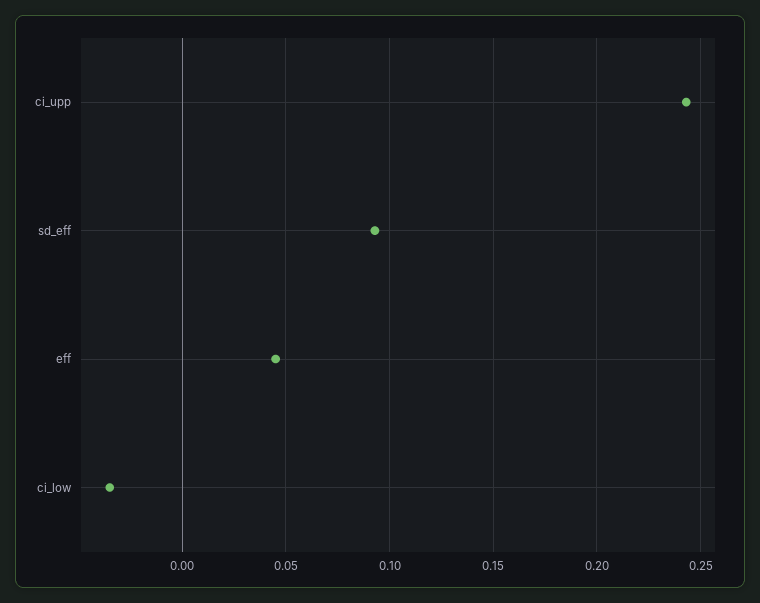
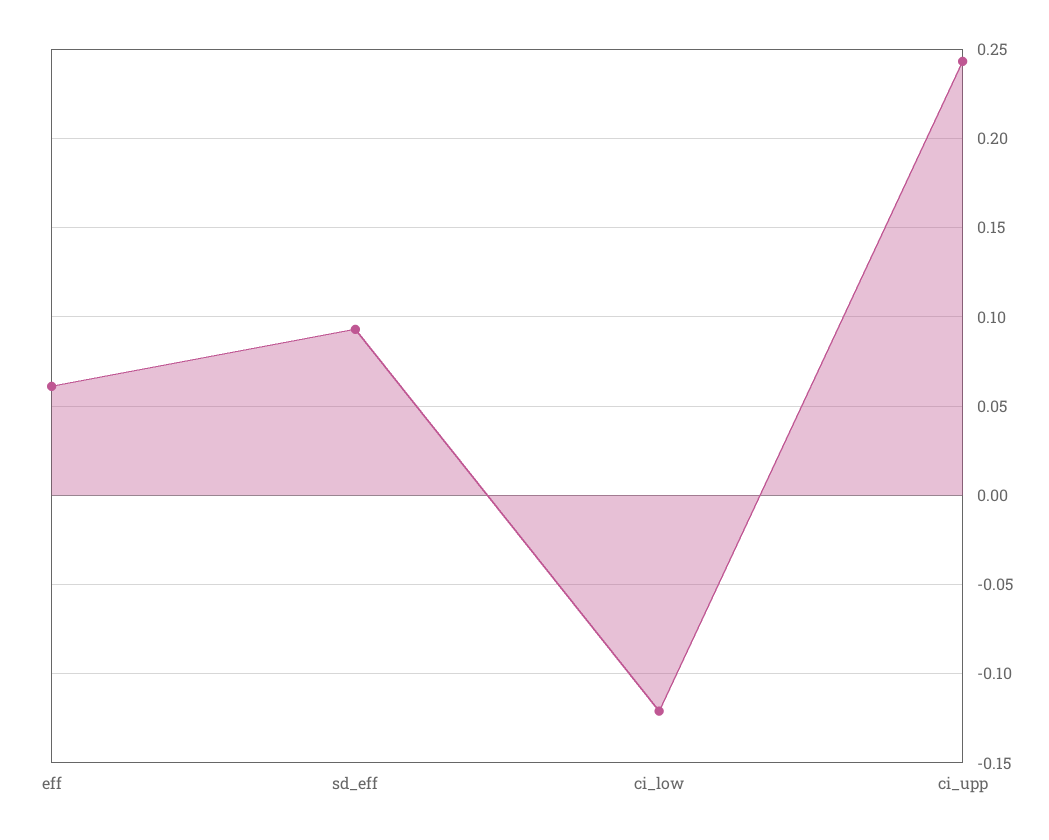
  {
    "ci_upp": 0.245,
    "sd_eff": 0.095,
-   "eff": 0.045,
+   "eff": 0.06,
-   "ci_low": -0.035
+   "ci_low": -0.12
  }

